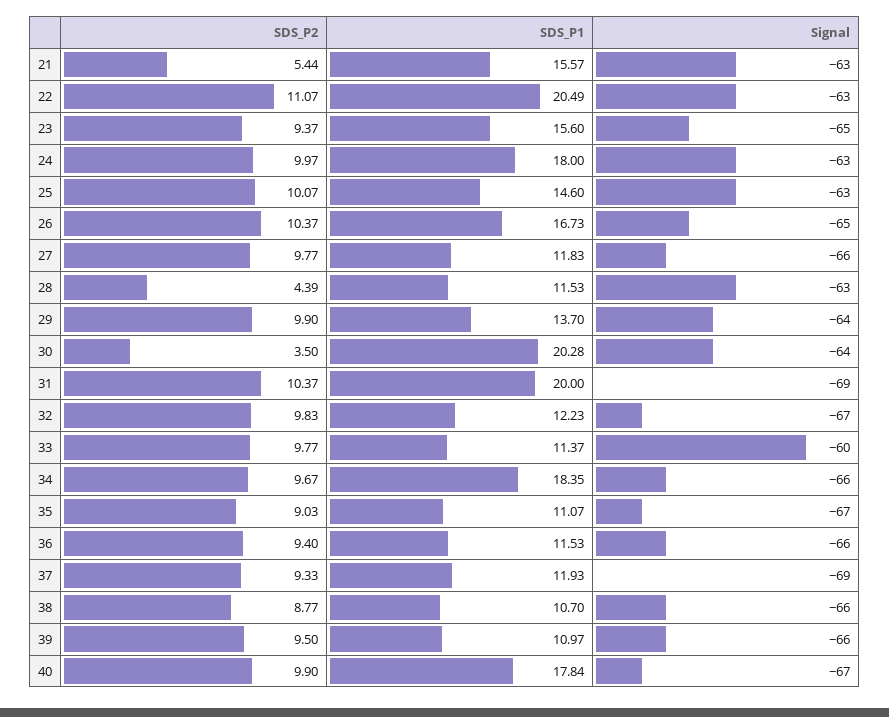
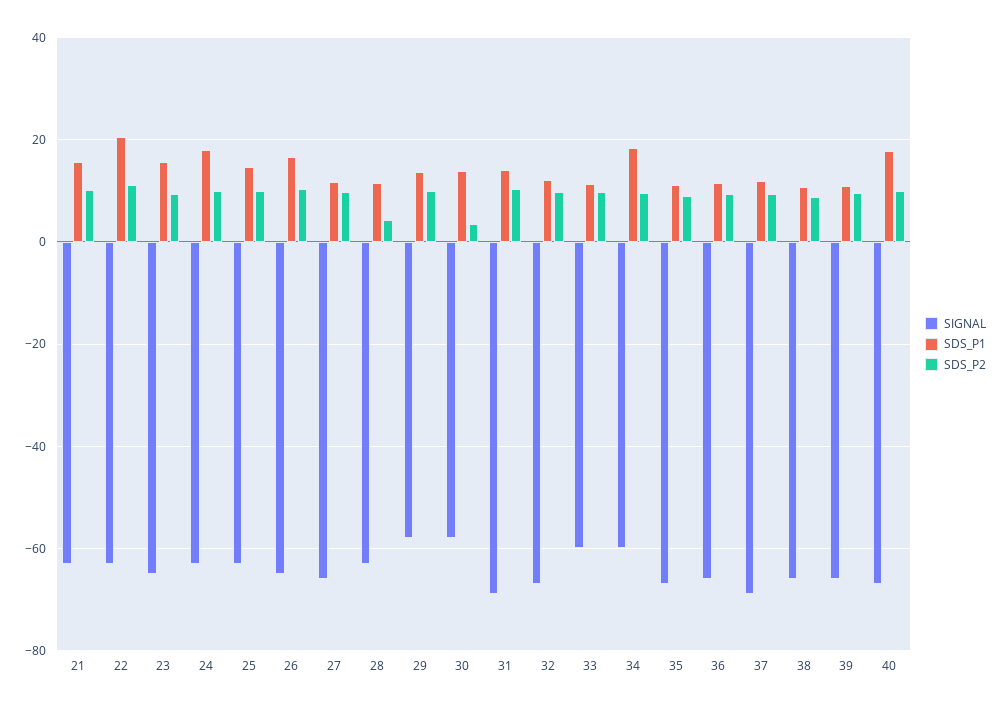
  {
    "SDS_P2": {
-     "21": 5.44,
+     "21": 10,
      "22": 11.07,
      "23": 9.37,
      "24": 9.97,
      "25": 10.07,
      "26": 10.37,
      "27": 9.77,
      "28": 4.39,
      "29": 9.9,
      "30": 3.5,
      "31": 10.37,
      "32": 9.83,
      "33": 9.77,
      "34": 9.67,
      "35": 9.03,
      "36": 9.4,
      "37": 9.33,
      "38": 8.77,
      "39": 9.5,
      "40": 9.9
    },
    "SDS_P1": {
      "21": 15.57,
      "22": 20.49,
      "23": 15.6,
      "24": 18,
      "25": 14.6,
      "26": 16.73,
      "27": 11.83,
      "28": 11.53,
      "29": 13.7,
-     "30": 20.28,
+     "30": 14,
-     "31": 20,
+     "31": 14,
      "32": 12.23,
      "33": 11.37,
      "34": 18.35,
      "35": 11.07,
      "36": 11.53,
      "37": 11.93,
      "38": 10.7,
      "39": 10.97,
      "40": 17.84
    },
    "Signal": {
      "21": -63,
      "22": -63,
      "23": -65,
      "24": -63,
      "25": -63,
      "26": -65,
      "27": -66,
      "28": -63,
-     "29": -64,
+     "29": -58,
-     "30": -64,
+     "30": -58,
      "31": -69,
      "32": -67,
      "33": -60,
-     "34": -66,
+     "34": -60,
      "35": -67,
      "36": -66,
      "37": -69,
      "38": -66,
      "39": -66,
      "40": -67
    }
  }

